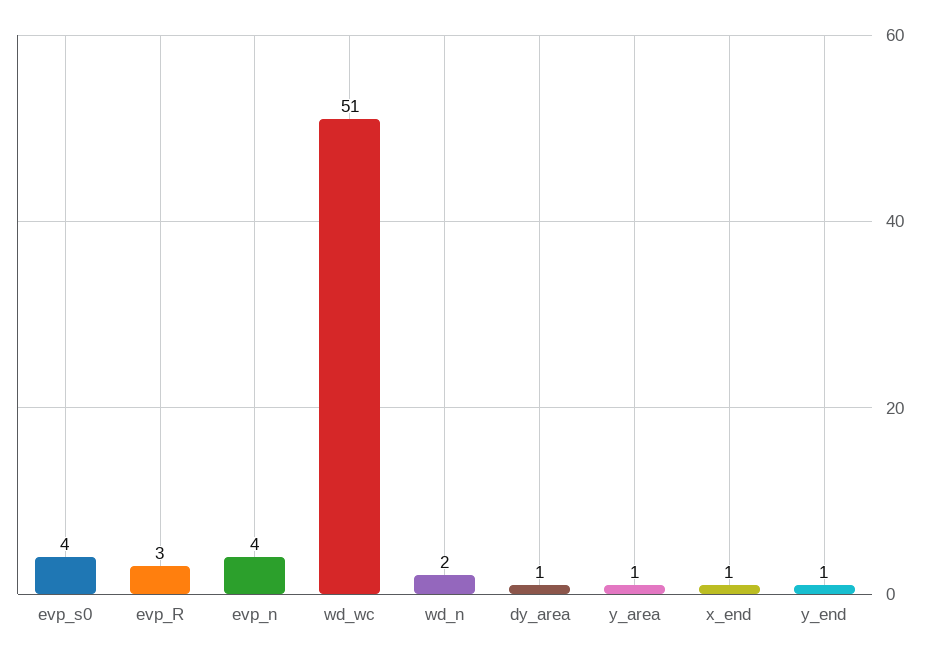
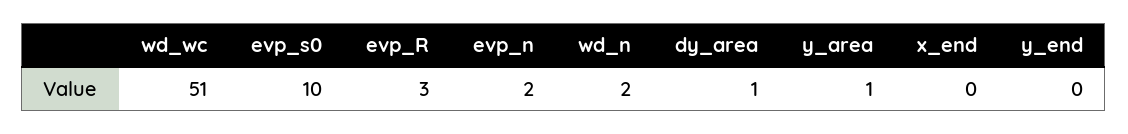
  {
-   "evp_s0": 4,
+   "evp_s0": 10,
    "evp_R": 3,
-   "evp_n": 4,
+   "evp_n": 2,
    "wd_wc": 51,
    "wd_n": 2,
    "dy_area": 1,
    "y_area": 1,
-   "x_end": 1,
+   "x_end": 0,
-   "y_end": 1
+   "y_end": 0
  }

